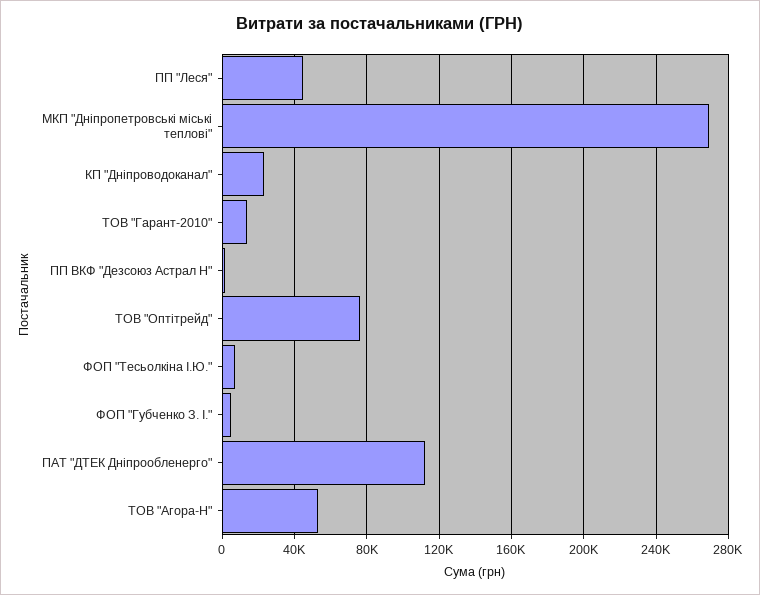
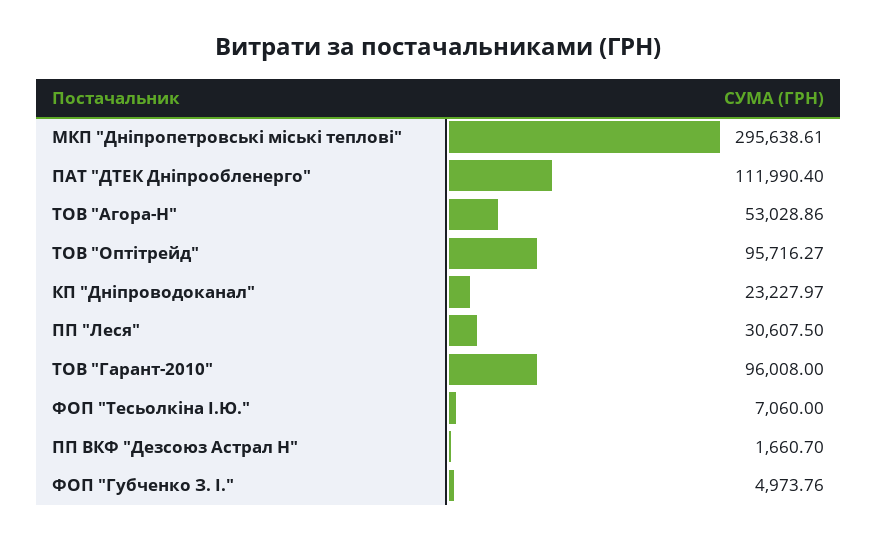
  {
-   "ПП \"Леся\"": 45000,
+   "ПП \"Леся\"": 30607.5,
-   "МКП \"Дніпропетровські міські теплові\"": 270000,
+   "МКП \"Дніпропетровські міські теплові\"": 295638.61,
    "КП \"Дніпроводоканал\"": 23227.97,
-   "ТОВ \"Гарант-2010\"": 15000,
+   "ТОВ \"Гарант-2010\"": 96008,
    "ПП ВКФ \"Дезсоюз Астрал Н\"": 1660.7,
-   "ТОВ \"Оптітрейд\"": 75000,
+   "ТОВ \"Оптітрейд\"": 95716.27,
    "ФОП \"Тесьолкіна І.Ю.\"": 7060,
    "ФОП \"Губченко З. І.\"": 4973.76,
    "ПАТ \"ДТЕК Дніпрообленерго\"": 111990.4,
    "ТОВ \"Агора-Н\"": 53028.86
  }

